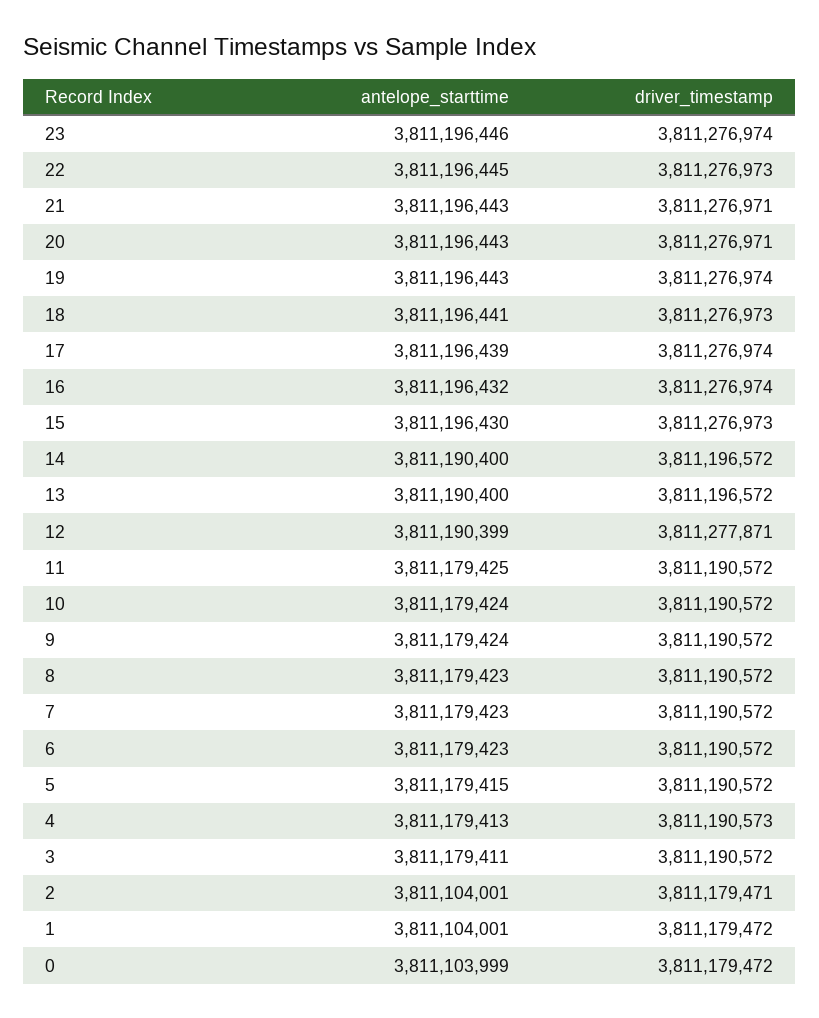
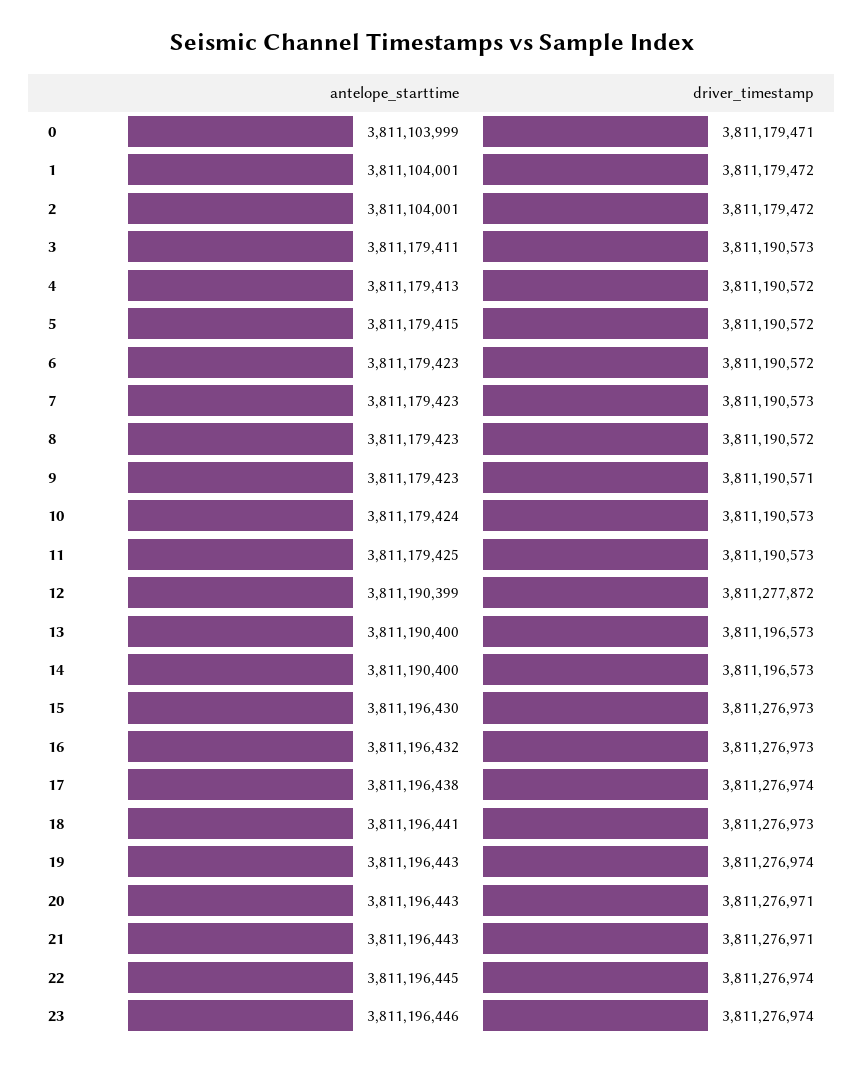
  {
    "antelope_starttime": {
      "23": 3811196446,
      "22": 3811196445,
      "21": 3811196443,
      "20": 3811196443,
      "19": 3811196443,
      "18": 3811196441,
-     "17": 3811196439,
+     "17": 3811196438,
      "16": 3811196432,
      "15": 3811196430,
      "14": 3811190400,
      "13": 3811190400,
      "12": 3811190399,
      "11": 3811179425,
      "10": 3811179424,
-     "9": 3811179424,
+     "9": 3811179423,
      "8": 3811179423,
      "7": 3811179423,
      "6": 3811179423,
      "5": 3811179415,
      "4": 3811179413,
      "3": 3811179411,
      "2": 3811104001,
      "1": 3811104001,
      "0": 3811103999
    },
    "driver_timestamp": {
      "23": 3811276974,
-     "22": 3811276973,
+     "22": 3811276974,
      "21": 3811276971,
      "20": 3811276971,
      "19": 3811276974,
      "18": 3811276973,
      "17": 3811276974,
-     "16": 3811276974,
+     "16": 3811276973,
      "15": 3811276973,
-     "14": 3811196572,
+     "14": 3811196573,
-     "13": 3811196572,
+     "13": 3811196573,
-     "12": 3811277871,
+     "12": 3811277872,
-     "11": 3811190572,
+     "11": 3811190573,
-     "10": 3811190572,
+     "10": 3811190573,
-     "9": 3811190572,
+     "9": 3811190571,
      "8": 3811190572,
-     "7": 3811190572,
+     "7": 3811190573,
      "6": 3811190572,
      "5": 3811190572,
-     "4": 3811190573,
+     "4": 3811190572,
-     "3": 3811190572,
+     "3": 3811190573,
-     "2": 3811179471,
+     "2": 3811179472,
      "1": 3811179472,
-     "0": 3811179472
+     "0": 3811179471
    }
  }

